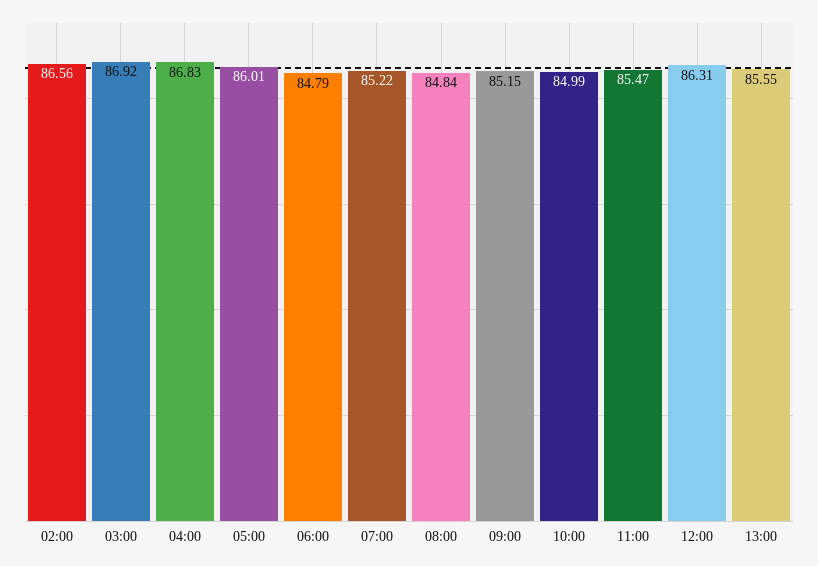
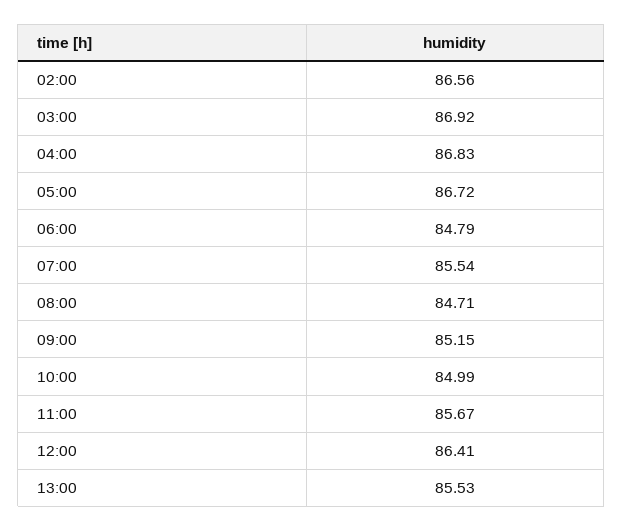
  {
    "02:00": 86.56,
    "03:00": 86.92,
    "04:00": 86.83,
-   "05:00": 86.01,
+   "05:00": 86.72,
    "06:00": 84.79,
-   "07:00": 85.22,
+   "07:00": 85.54,
-   "08:00": 84.84,
+   "08:00": 84.71,
    "09:00": 85.15,
    "10:00": 84.99,
-   "11:00": 85.47,
+   "11:00": 85.67,
-   "12:00": 86.31,
+   "12:00": 86.41,
-   "13:00": 85.55
+   "13:00": 85.53
  }

